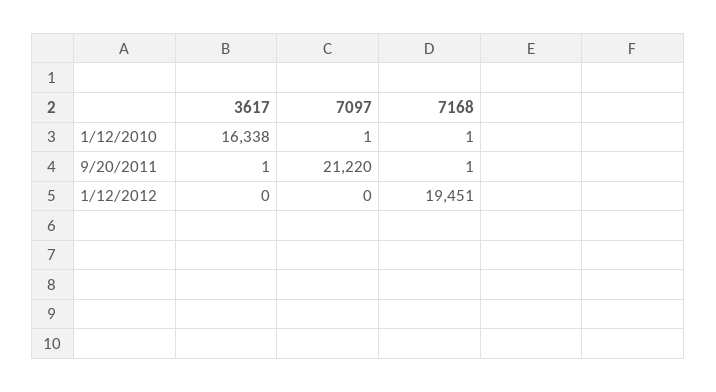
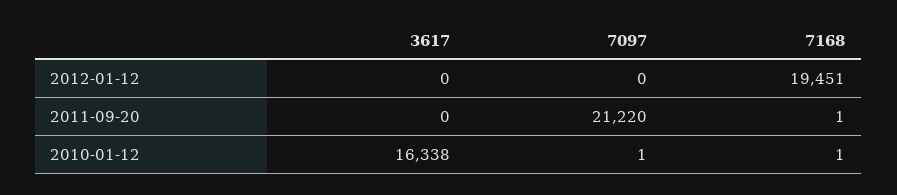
  {
    "3617": {
      "1/12/2010": 16338,
-     "9/20/2011": 1,
+     "9/20/2011": 0,
      "1/12/2012": 0
    },
    "7097": {
      "1/12/2010": 1,
      "9/20/2011": 21220,
      "1/12/2012": 0
    },
    "7168": {
      "1/12/2010": 1,
      "9/20/2011": 1,
      "1/12/2012": 19451
    }
  }

